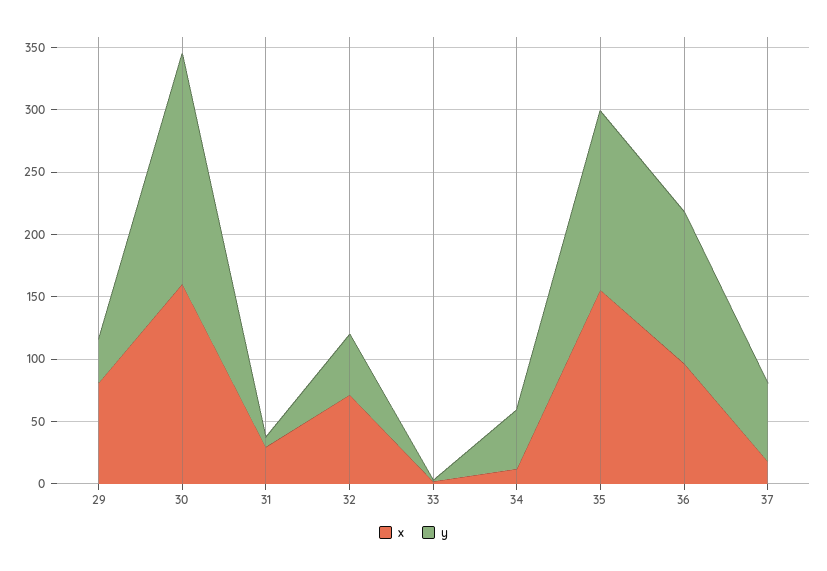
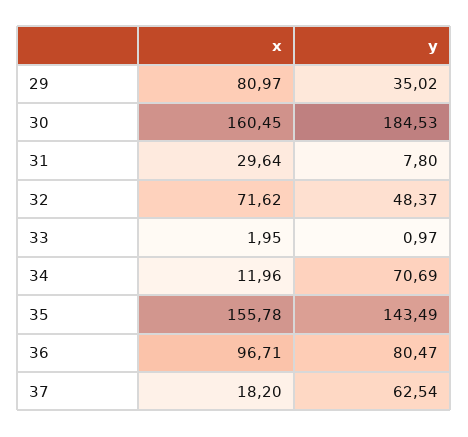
  {
    "x": {
      "29": 80.97,
      "30": 160.45,
      "31": 29.64,
      "32": 71.62,
      "33": 1.95,
      "34": 11.96,
      "35": 155.78,
      "36": 96.71,
      "37": 18.2
    },
    "y": {
      "29": 35.02,
      "30": 184.53,
      "31": 7.8,
      "32": 48.37,
      "33": 0.97,
-     "34": 50,
+     "34": 70.69,
      "35": 143.49,
-     "36": 120,
+     "36": 80.47,
      "37": 62.54
    }
  }

